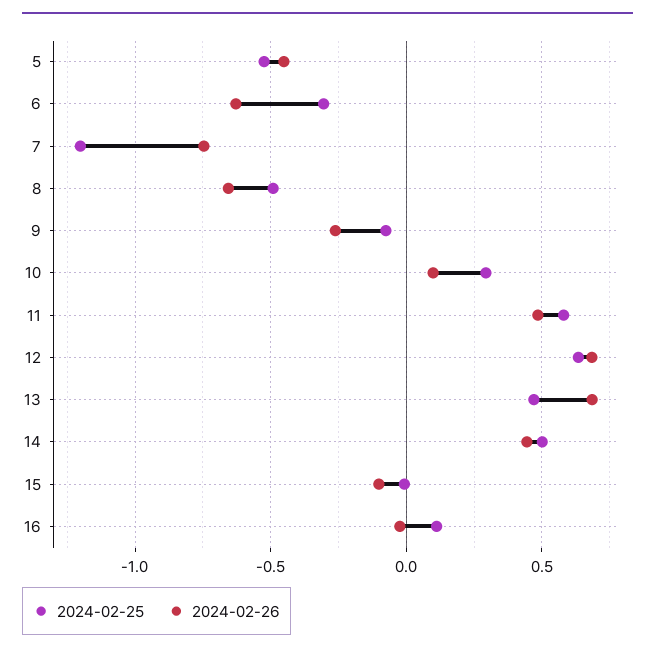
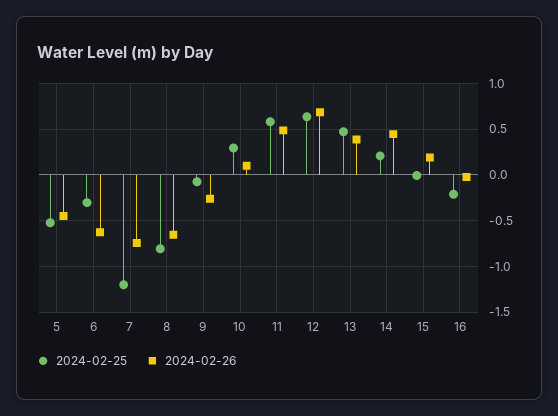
  {
    "2024-02-25": {
      "5": -0.5,
      "6": -0.3,
      "7": -1.2,
-     "8": -0.5,
+     "8": -0.8,
      "9": -0.1,
      "10": 0.3,
      "11": 0.6,
      "12": 0.65,
      "13": 0.45,
-     "14": 0.5,
+     "14": 0.2,
      "15": 0,
-     "16": 0.1
+     "16": -0.2
    },
    "2024-02-26": {
      "5": -0.45,
      "6": -0.65,
      "7": -0.75,
      "8": -0.65,
      "9": -0.25,
      "10": 0.1,
      "11": 0.5,
      "12": 0.7,
-     "13": 0.7,
+     "13": 0.4,
      "14": 0.45,
-     "15": -0.1,
+     "15": 0.2,
      "16": 0
    }
  }

